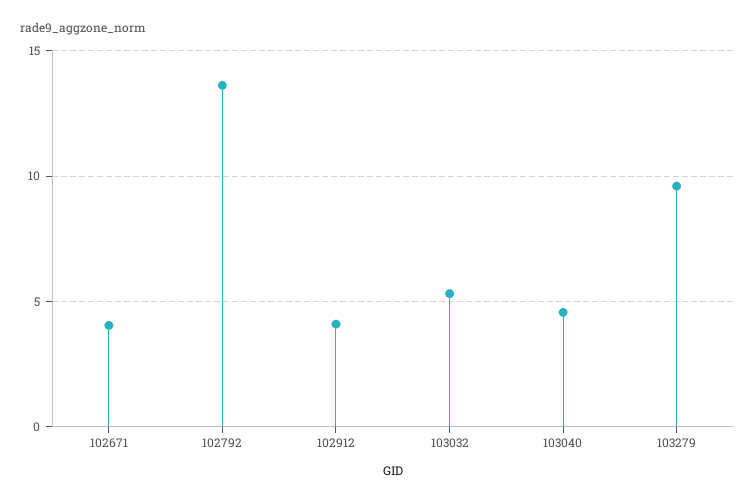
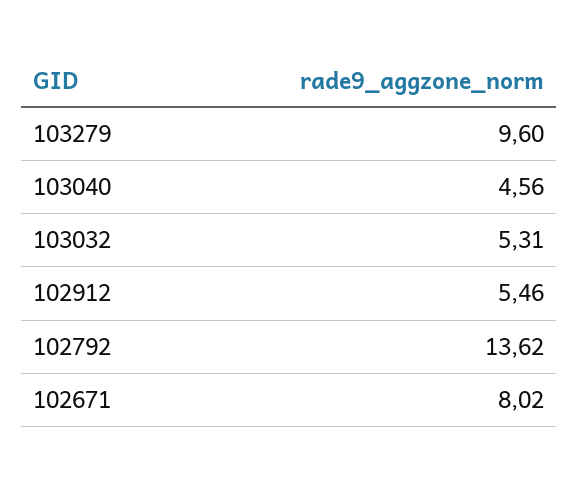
  {
-   "102671": 4,
+   "102671": 8.02,
    "102792": 13.62,
-   "102912": 4,
+   "102912": 5.46,
    "103032": 5.31,
    "103040": 4.56,
    "103279": 9.6
  }

